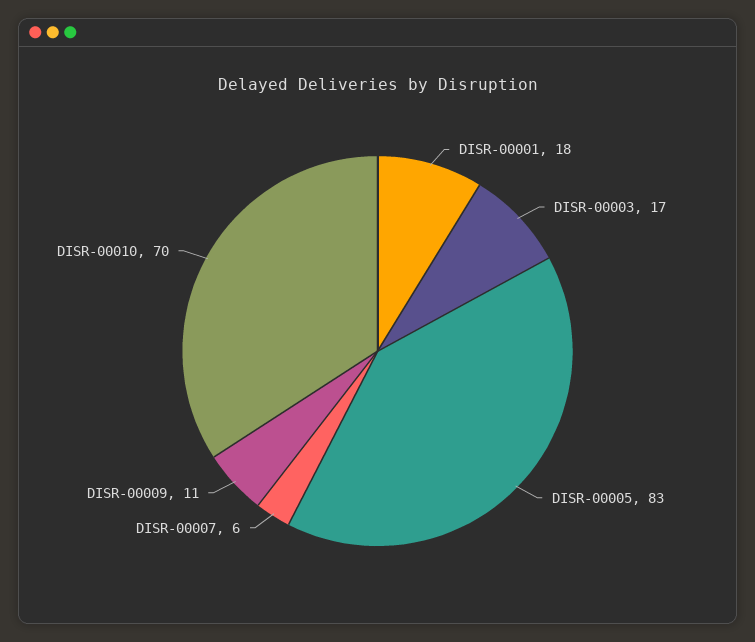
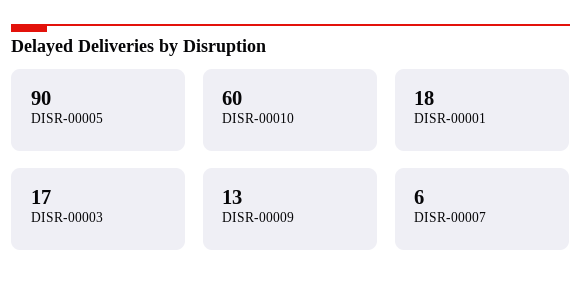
  {
    "DISR-00001": 18,
    "DISR-00003": 17,
-   "DISR-00005": 83,
+   "DISR-00005": 90,
    "DISR-00007": 6,
-   "DISR-00009": 11,
+   "DISR-00009": 13,
-   "DISR-00010": 70
+   "DISR-00010": 60
  }

